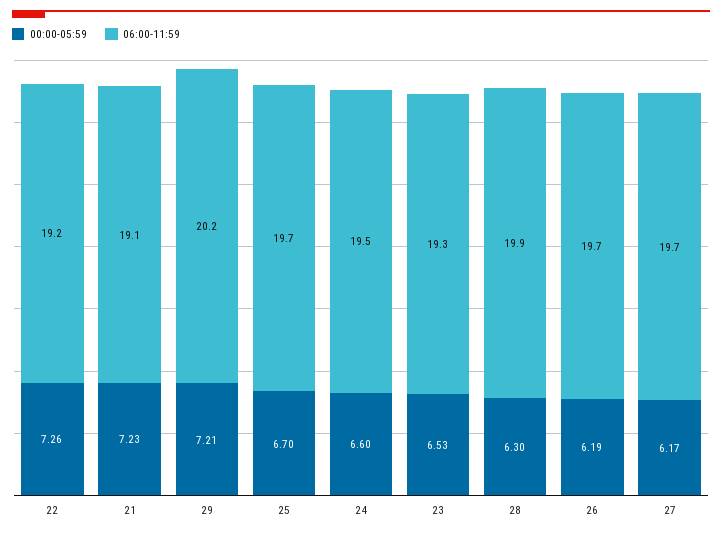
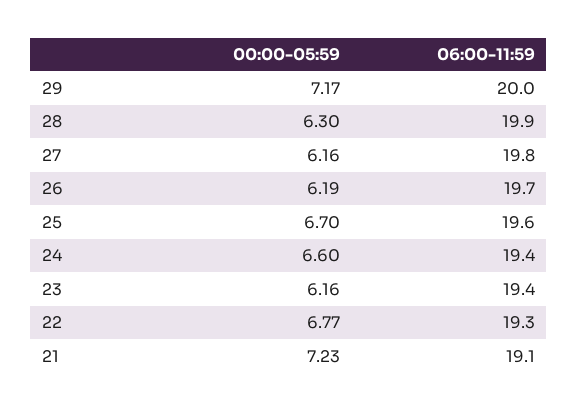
  {
    "00:00-05:59": {
-     "22": 7.26,
+     "22": 6.77,
      "21": 7.23,
-     "29": 7.21,
+     "29": 7.17,
      "25": 6.7,
      "24": 6.6,
-     "23": 6.53,
+     "23": 6.16,
      "28": 6.3,
      "26": 6.19,
-     "27": 6.17
+     "27": 6.16
    },
    "06:00-11:59": {
-     "22": 19.2,
+     "22": 19.3,
      "21": 19.1,
-     "29": 20.2,
+     "29": 20,
-     "25": 19.7,
+     "25": 19.6,
-     "24": 19.5,
+     "24": 19.4,
-     "23": 19.3,
+     "23": 19.4,
      "28": 19.9,
      "26": 19.7,
-     "27": 19.7
+     "27": 19.8
    }
  }

